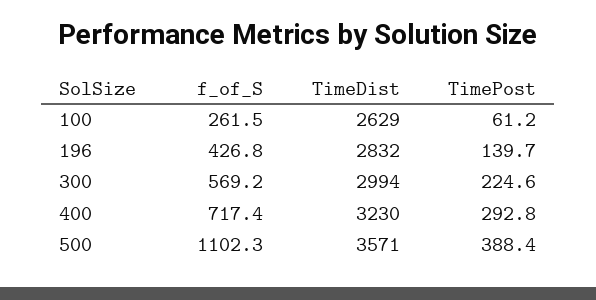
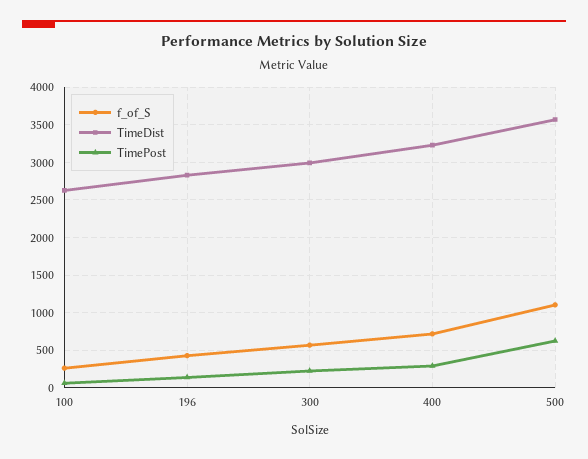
  {
    "f_of_S": {
      "100": 261.5,
      "196": 426.8,
      "300": 569.2,
      "400": 717.4,
      "500": 1102.3
    },
    "TimeDist": {
      "100": 2629,
      "196": 2832,
      "300": 2994,
      "400": 3230,
      "500": 3571
    },
    "TimePost": {
      "100": 61.2,
      "196": 139.7,
      "300": 224.6,
      "400": 292.8,
-     "500": 388.4
+     "500": 600
    }
  }

